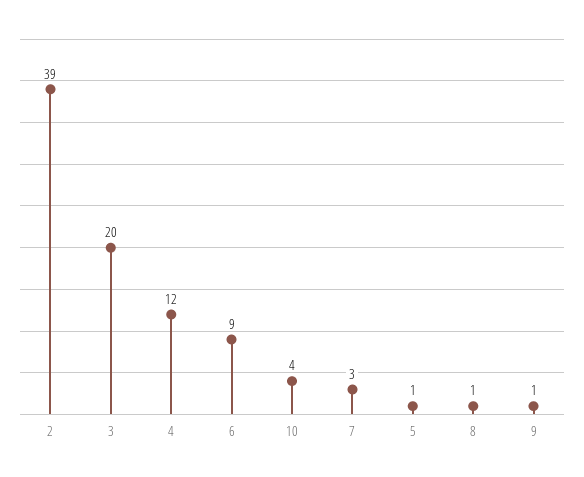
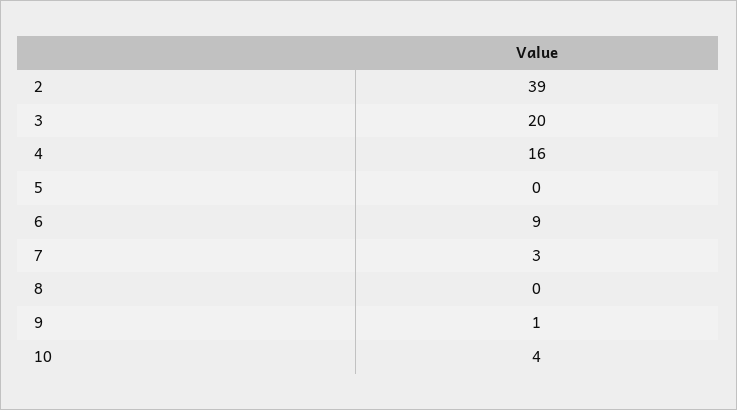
  {
    "2": 39,
    "3": 20,
-   "4": 12,
+   "4": 16,
    "6": 9,
    "10": 4,
    "7": 3,
-   "5": 1,
+   "5": 0,
-   "8": 1,
+   "8": 0,
    "9": 1
  }

